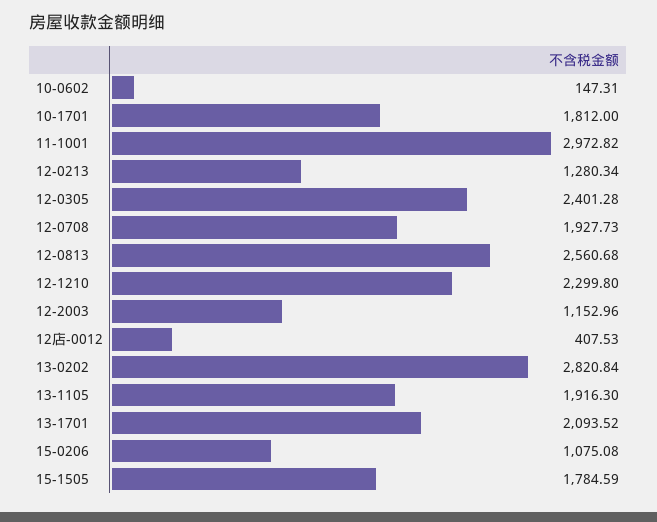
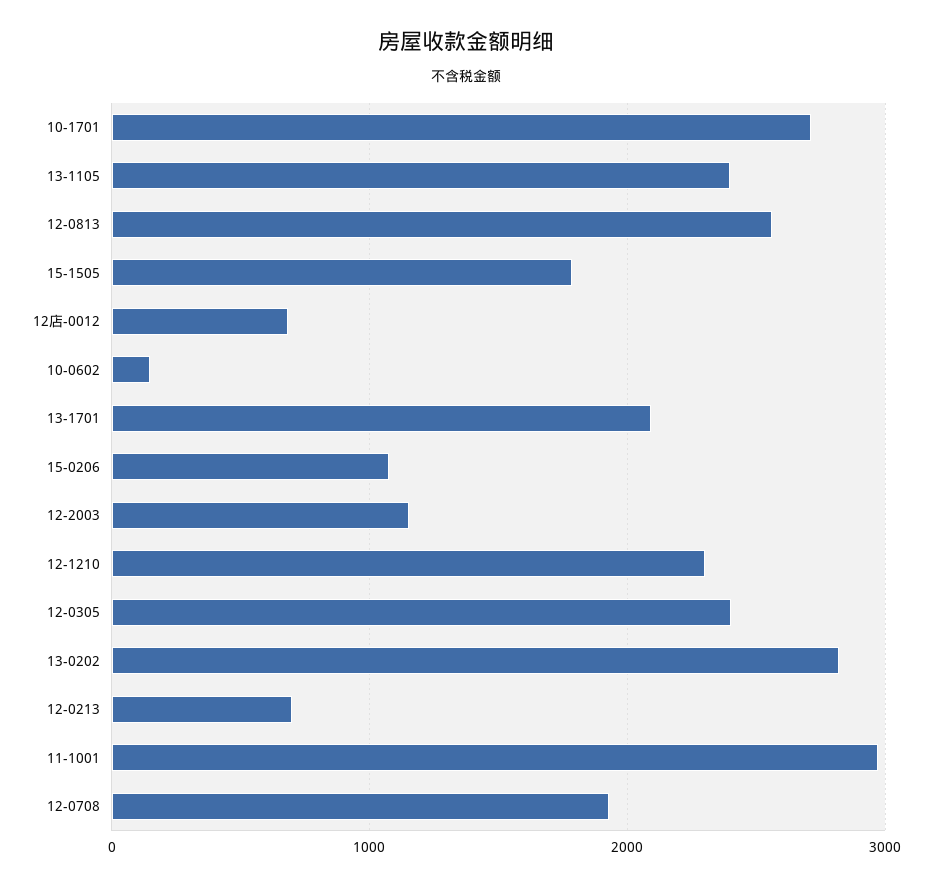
  {
    "10-0602": 147.31,
-   "10-1701": 1812,
+   "10-1701": 2700,
    "11-1001": 2972.82,
-   "12-0213": 1280.34,
+   "12-0213": 700,
    "12-0305": 2401.28,
    "12-0708": 1927.73,
    "12-0813": 2560.68,
    "12-1210": 2299.8,
    "12-2003": 1152.96,
-   "12店-0012": 407.53,
+   "12店-0012": 700,
    "13-0202": 2820.84,
-   "13-1105": 1916.3,
+   "13-1105": 2400,
    "13-1701": 2093.52,
    "15-0206": 1075.08,
    "15-1505": 1784.59
  }

